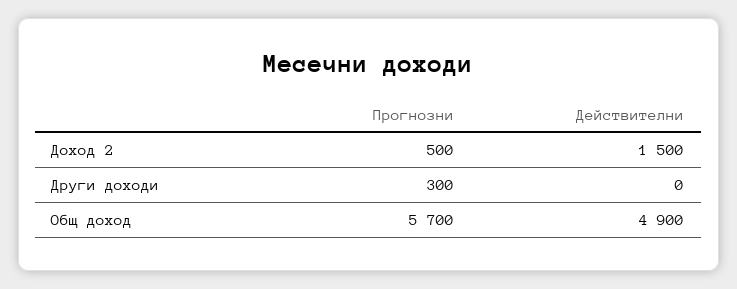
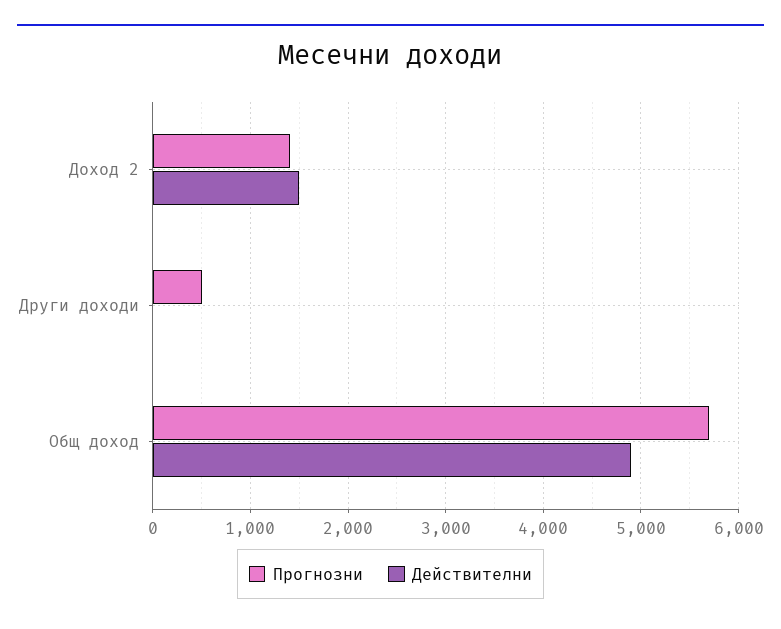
  {
    "Прогнозни": {
-     "Доход 2": 500,
+     "Доход 2": 1400,
-     "Други доходи": 300,
+     "Други доходи": 500,
      "Общ доход": 5700
    },
    "Действителни": {
      "Доход 2": 1500,
      "Други доходи": 0,
      "Общ доход": 4900
    }
  }

